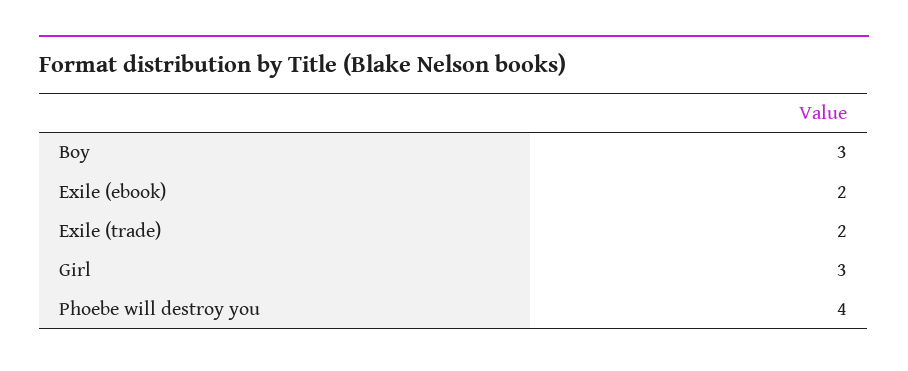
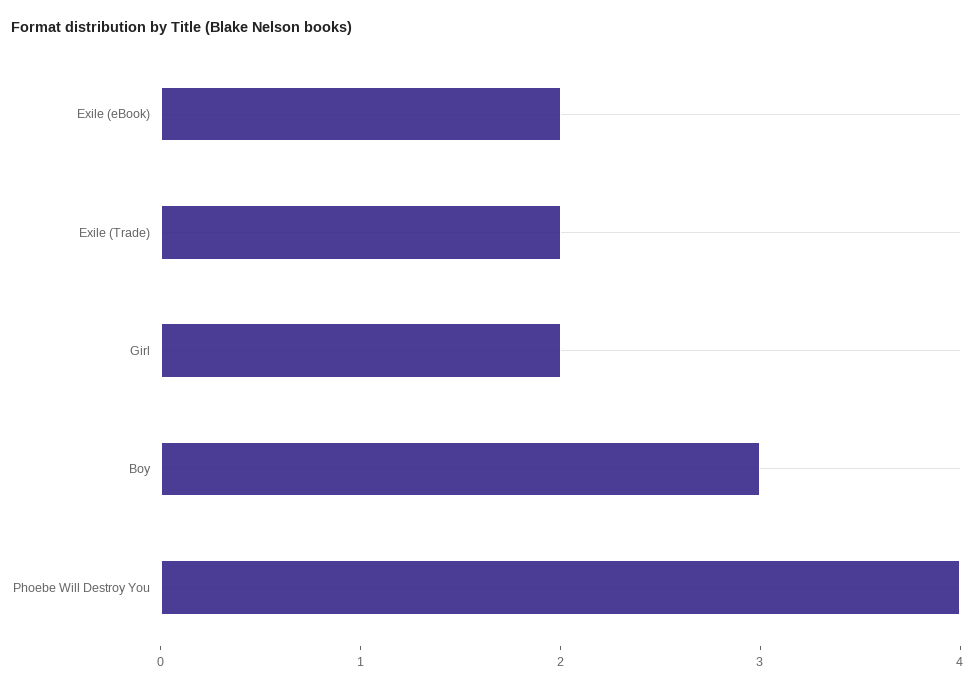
  {
    "Boy": 3,
    "Exile (ebook)": 2,
    "Exile (trade)": 2,
-   "Girl": 3,
+   "Girl": 2,
    "Phoebe will destroy you": 4
  }

